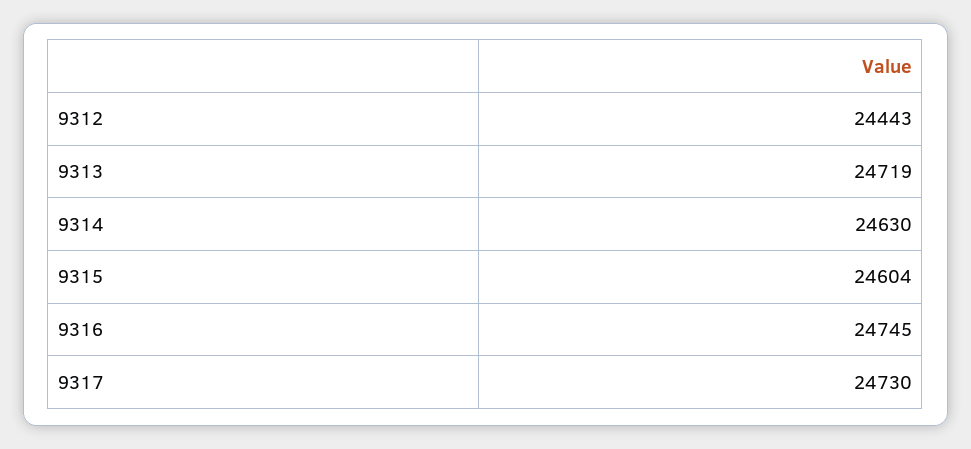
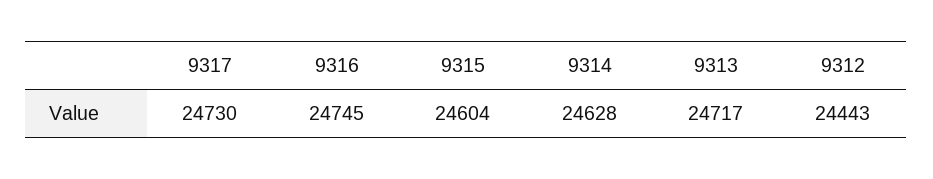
  {
    "9312": 24443,
-   "9313": 24719,
+   "9313": 24717,
-   "9314": 24630,
+   "9314": 24628,
    "9315": 24604,
    "9316": 24745,
    "9317": 24730
  }

